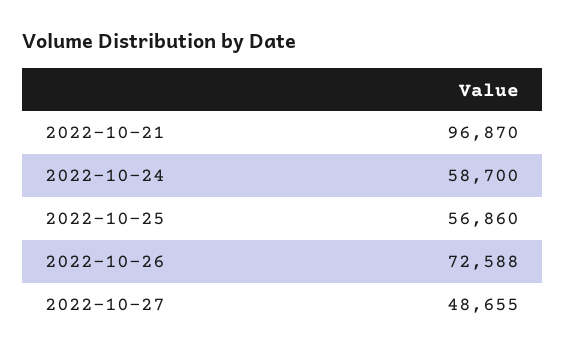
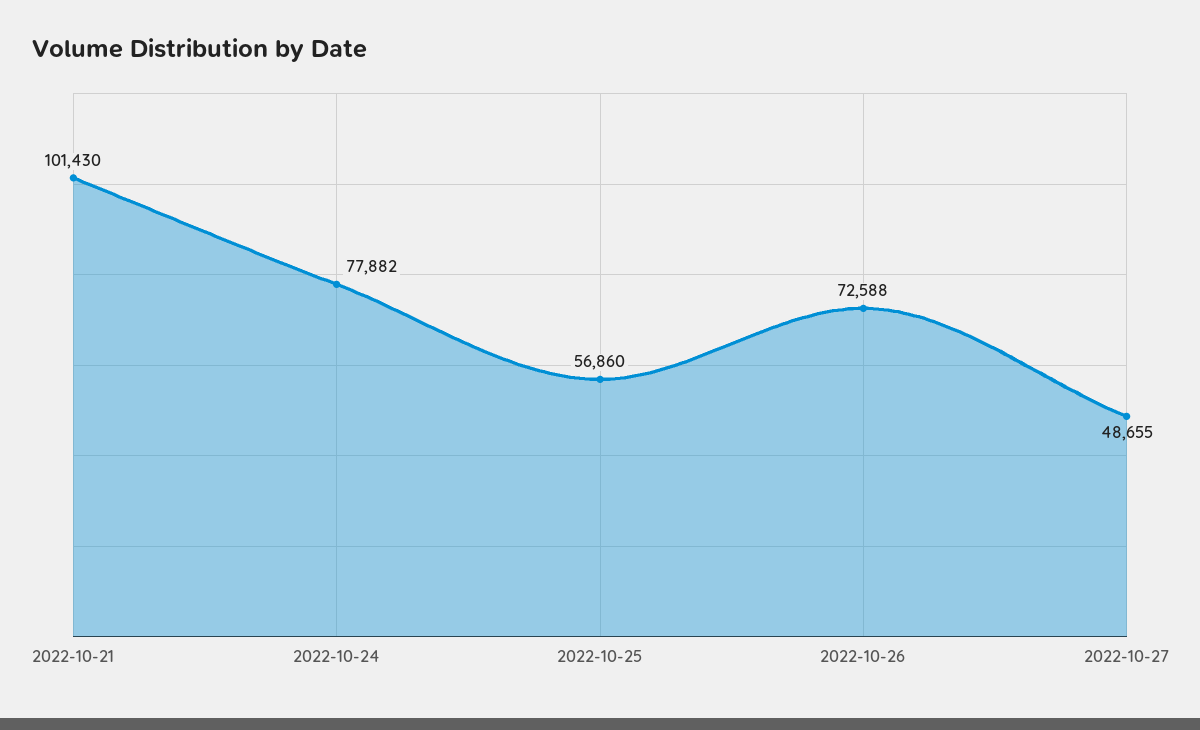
  {
-   "2022-10-21": 96870,
+   "2022-10-21": 101430,
-   "2022-10-24": 58700,
+   "2022-10-24": 77882,
    "2022-10-25": 56860,
    "2022-10-26": 72588,
    "2022-10-27": 48655
  }

